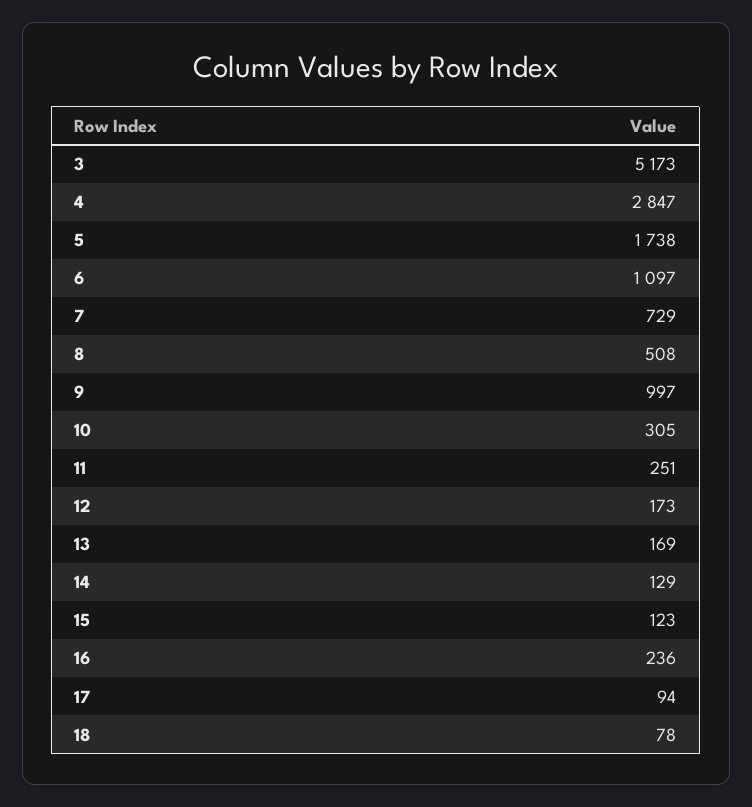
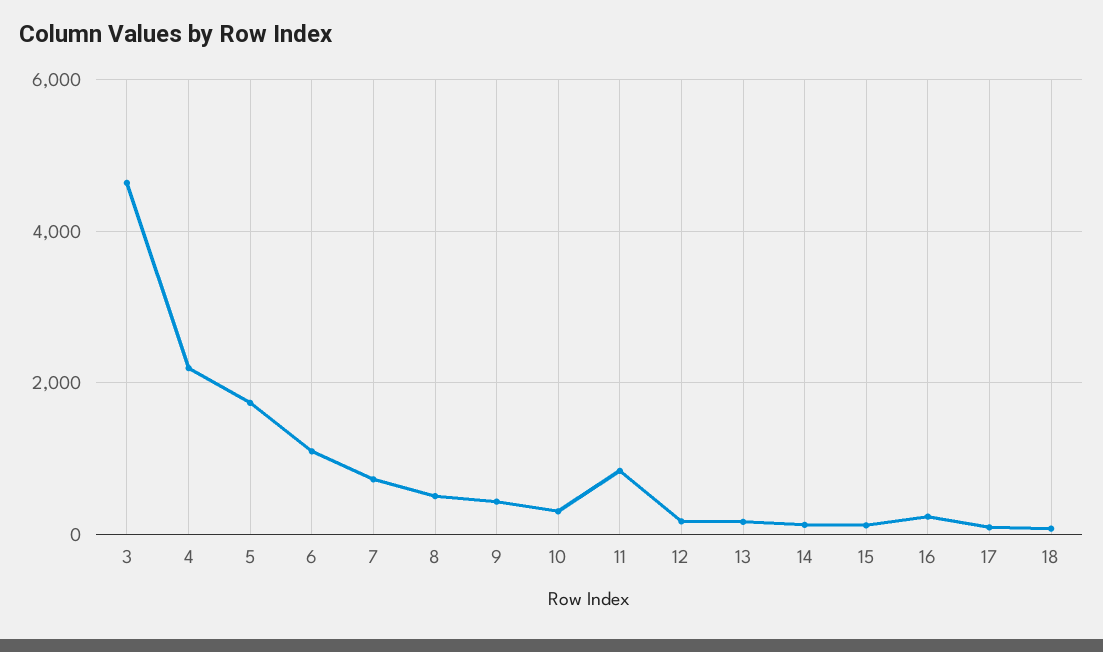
  {
-   "3": 5173,
+   "3": 4600,
-   "4": 2847,
+   "4": 2200,
    "5": 1738,
    "6": 1097,
    "7": 729,
    "8": 508,
-   "9": 997,
+   "9": 400,
    "10": 305,
-   "11": 251,
+   "11": 800,
    "12": 173,
    "13": 169,
    "14": 129,
    "15": 123,
    "16": 236,
    "17": 94,
    "18": 78
  }

